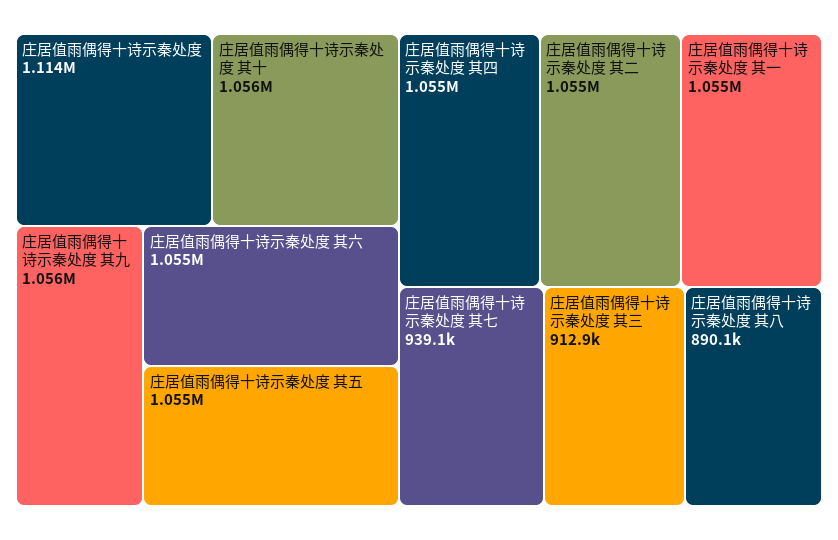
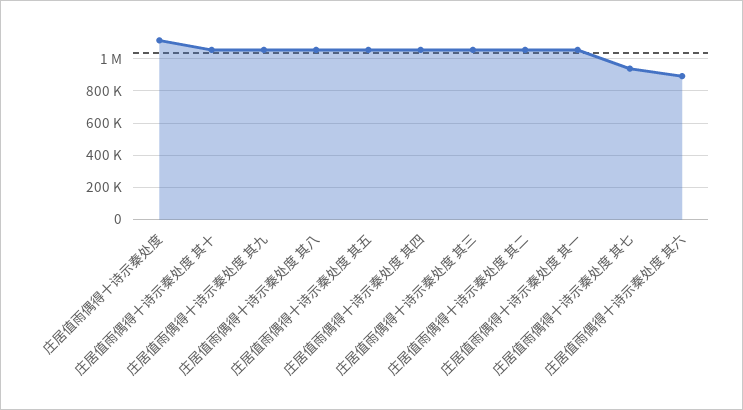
  {
    "庄居值雨偶得十诗示秦处度": 1114000,
    "庄居值雨偶得十诗示秦处度 其十": 1056000,
    "庄居值雨偶得十诗示秦处度 其九": 1056000,
-   "庄居值雨偶得十诗示秦处度 其六": 1055000,
+   "庄居值雨偶得十诗示秦处度 其六": 900000,
    "庄居值雨偶得十诗示秦处度 其五": 1055000,
    "庄居值雨偶得十诗示秦处度 其四": 1055000,
    "庄居值雨偶得十诗示秦处度 其二": 1055000,
    "庄居值雨偶得十诗示秦处度 其一": 1055000,
    "庄居值雨偶得十诗示秦处度 其七": 939100,
-   "庄居值雨偶得十诗示秦处度 其三": 912900,
+   "庄居值雨偶得十诗示秦处度 其三": 1050000,
-   "庄居值雨偶得十诗示秦处度 其八": 890100
+   "庄居值雨偶得十诗示秦处度 其八": 1050000
  }

